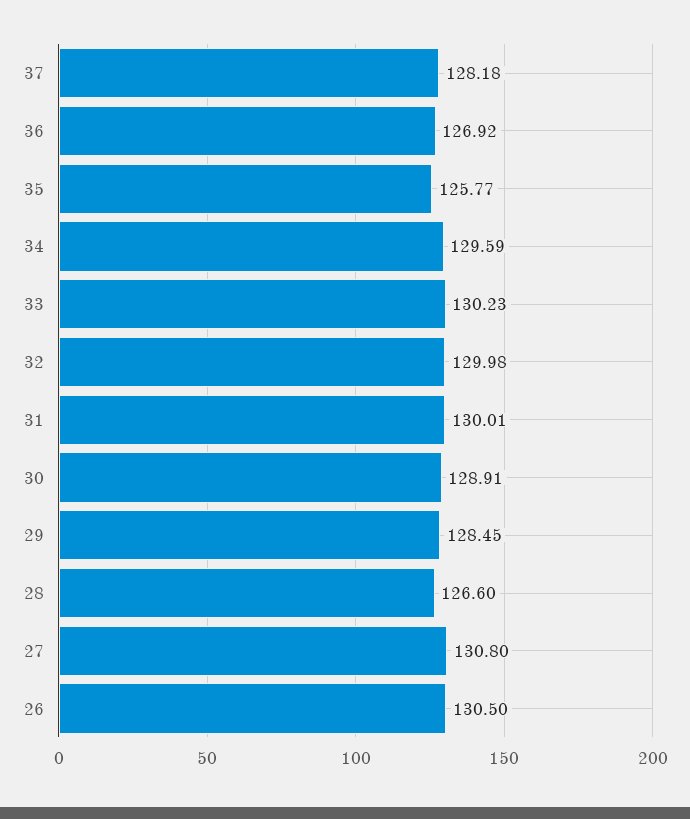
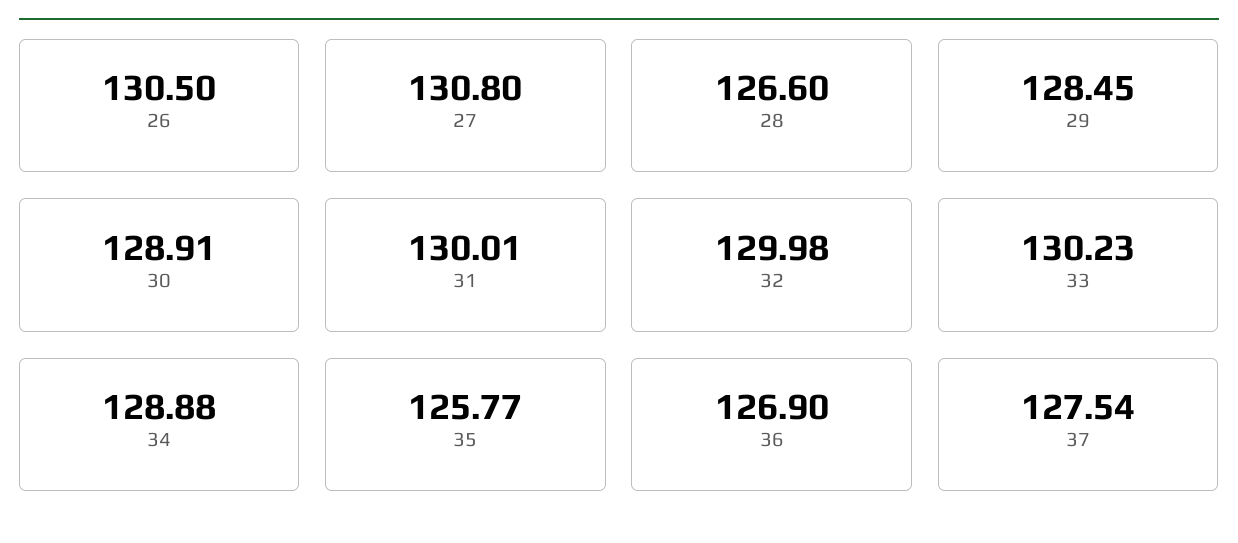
  {
-   "37": 128.18,
+   "37": 127.54,
-   "36": 126.92,
+   "36": 126.9,
    "35": 125.77,
-   "34": 129.59,
+   "34": 128.88,
    "33": 130.23,
    "32": 129.98,
    "31": 130.01,
    "30": 128.91,
    "29": 128.45,
    "28": 126.6,
    "27": 130.8,
    "26": 130.5
  }

